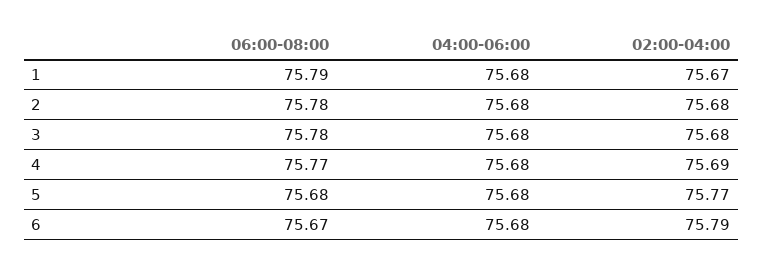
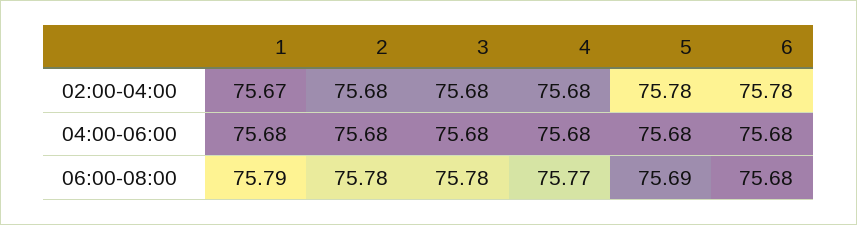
  {
    "06:00-08:00": {
      "1": 75.79,
      "2": 75.78,
      "3": 75.78,
      "4": 75.77,
-     "5": 75.68,
+     "5": 75.69,
-     "6": 75.67
+     "6": 75.68
    },
    "04:00-06:00": {
      "1": 75.68,
      "2": 75.68,
      "3": 75.68,
      "4": 75.68,
      "5": 75.68,
      "6": 75.68
    },
    "02:00-04:00": {
      "1": 75.67,
      "2": 75.68,
      "3": 75.68,
-     "4": 75.69,
+     "4": 75.68,
-     "5": 75.77,
+     "5": 75.78,
-     "6": 75.79
+     "6": 75.78
    }
  }

